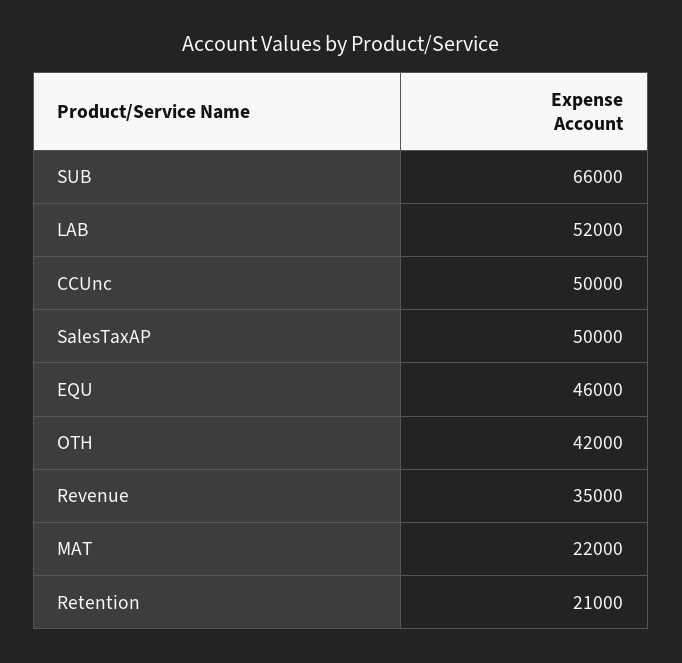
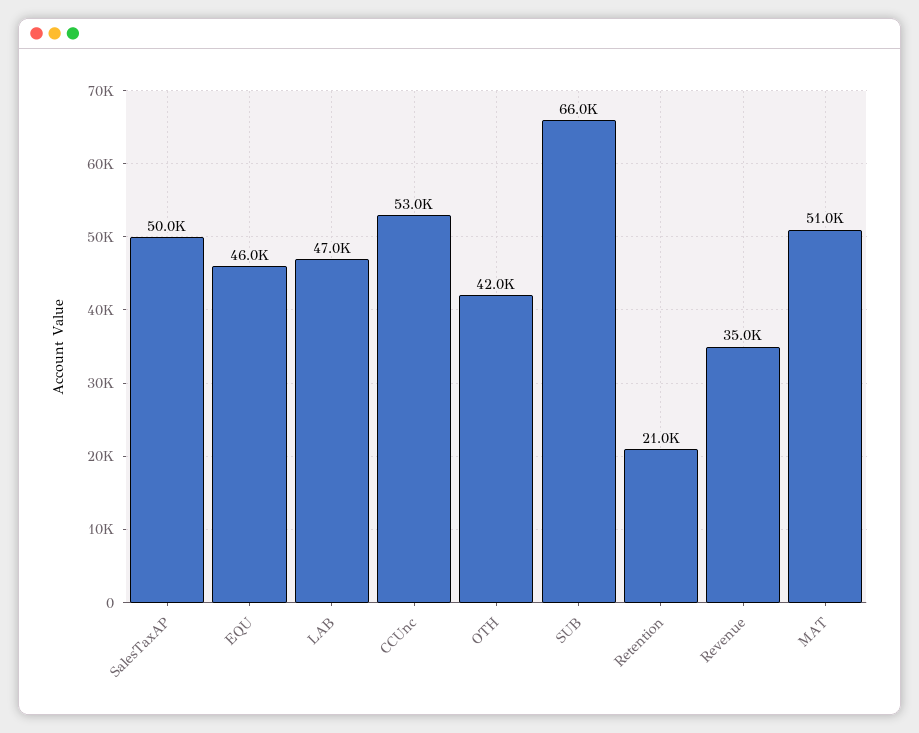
  {
    "SUB": 66000,
-   "LAB": 52000,
+   "LAB": 47000,
-   "CCUnc": 50000,
+   "CCUnc": 53000,
    "SalesTaxAP": 50000,
    "EQU": 46000,
    "OTH": 42000,
    "Revenue": 35000,
-   "MAT": 22000,
+   "MAT": 51000,
    "Retention": 21000
  }

